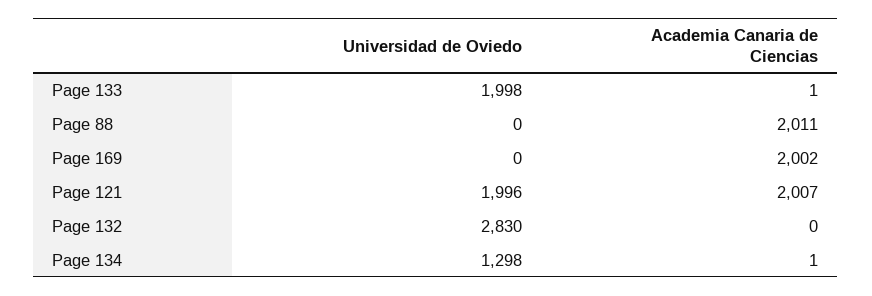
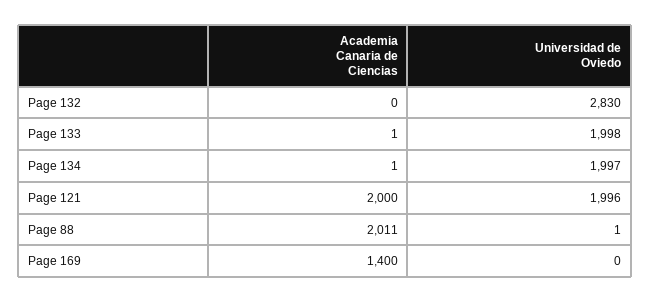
  {
    "Universidad de Oviedo": {
      "Page 133": 1998,
-     "Page 88": 0,
+     "Page 88": 1,
      "Page 169": 0,
      "Page 121": 1996,
      "Page 132": 2830,
-     "Page 134": 1298
+     "Page 134": 1997
    },
    "Academia Canaria de Ciencias": {
      "Page 133": 1,
      "Page 88": 2011,
-     "Page 169": 2002,
+     "Page 169": 1400,
-     "Page 121": 2007,
+     "Page 121": 2000,
      "Page 132": 0,
      "Page 134": 1
    }
  }

